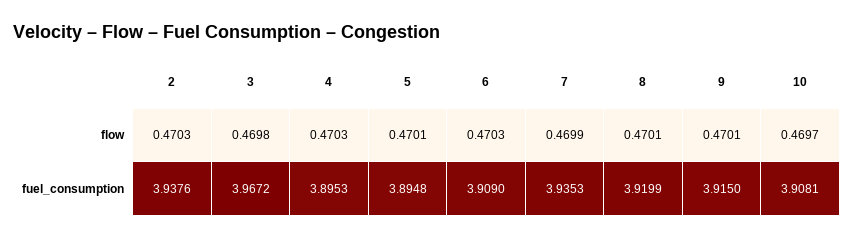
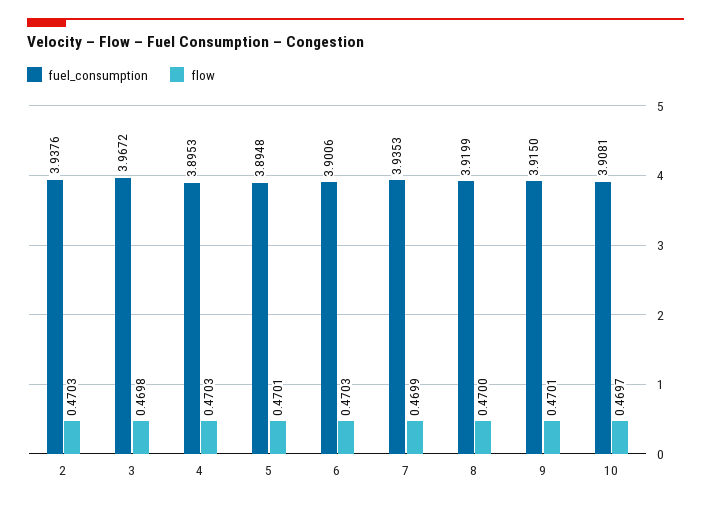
  {
    "flow": {
      "2": 0.4703,
      "3": 0.4698,
      "4": 0.4703,
      "5": 0.4701,
      "6": 0.4703,
      "7": 0.4699,
-     "8": 0.4701,
+     "8": 0.47,
      "9": 0.4701,
      "10": 0.4697
    },
    "fuel_consumption": {
      "2": 3.9376,
      "3": 3.9672,
      "4": 3.8953,
      "5": 3.8948,
-     "6": 3.909,
+     "6": 3.9006,
      "7": 3.9353,
      "8": 3.9199,
      "9": 3.915,
      "10": 3.9081
    }
  }

